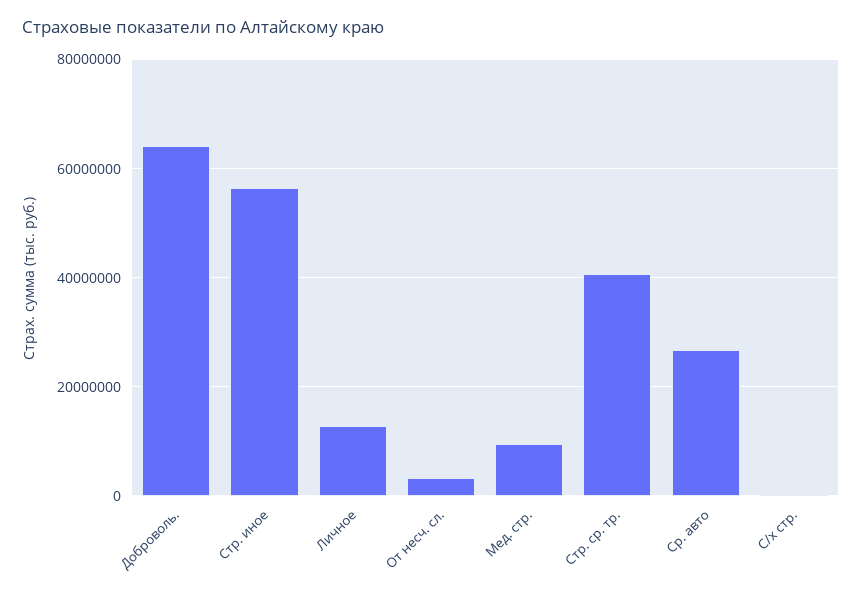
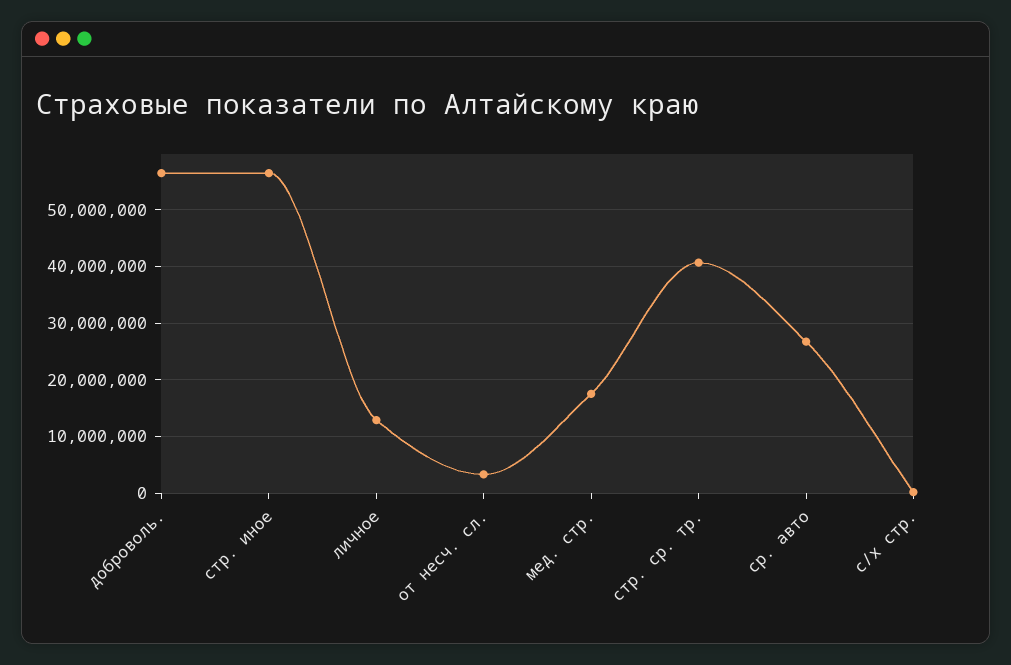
  {
-   "Доброволь.": 64000000,
+   "Доброволь.": 56000000,
    "Стр. иное": 56000000,
    "Личное": 12000000,
    "От несч. сл.": 4000000,
-   "Мед. стр.": 10000000,
+   "Мед. стр.": 18000000,
    "Стр. ср. тр.": 40000000,
    "Ср. авто": 26000000,
    "С/х стр.": 0
  }

